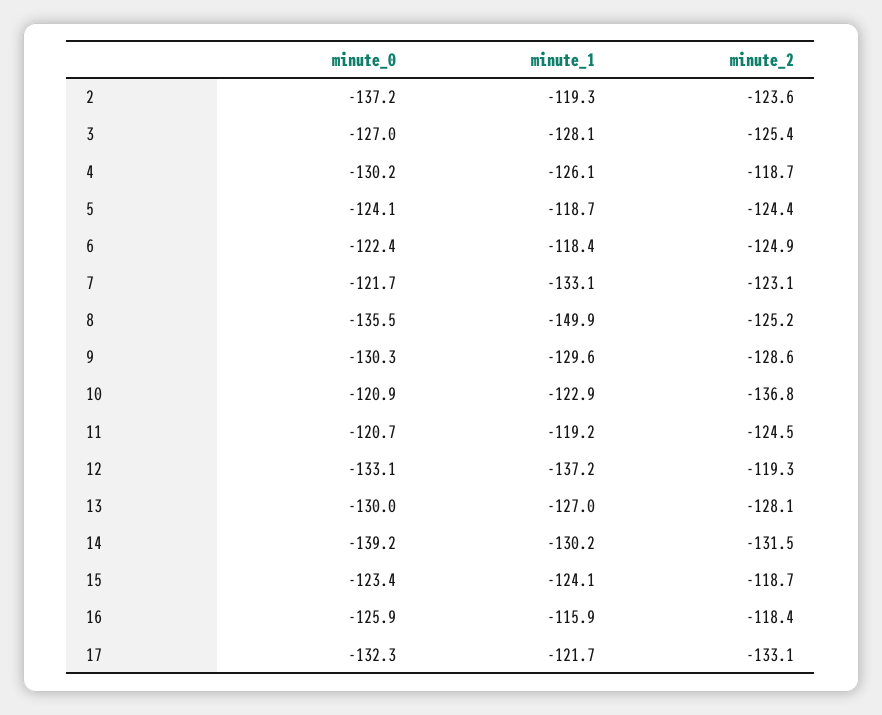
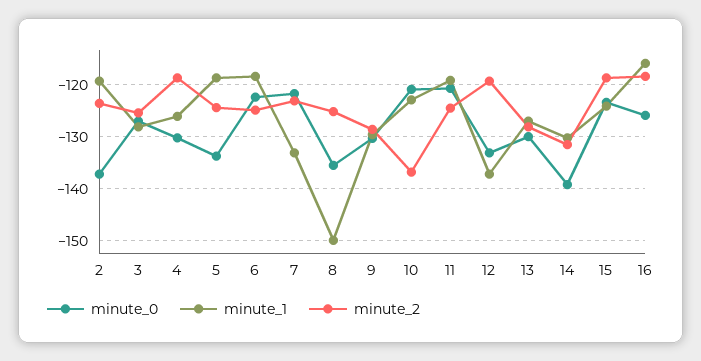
  {
    "minute_0": {
      "2": -137.2,
      "3": -127,
      "4": -130.2,
-     "5": -124.1,
+     "5": -134,
      "6": -122.4,
      "7": -121.7,
      "8": -135.5,
      "9": -130.3,
      "10": -120.9,
      "11": -120.7,
      "12": -133.1,
      "13": -130,
      "14": -139.2,
      "15": -123.4,
-     "16": -125.9,
+     "16": -125.9
-     "17": -132.3
    },
    "minute_1": {
      "2": -119.3,
      "3": -128.1,
      "4": -126.1,
      "5": -118.7,
      "6": -118.4,
      "7": -133.1,
      "8": -149.9,
      "9": -129.6,
      "10": -122.9,
      "11": -119.2,
      "12": -137.2,
      "13": -127,
      "14": -130.2,
      "15": -124.1,
-     "16": -115.9,
+     "16": -115.9
-     "17": -121.7
    },
    "minute_2": {
      "2": -123.6,
      "3": -125.4,
      "4": -118.7,
      "5": -124.4,
      "6": -124.9,
      "7": -123.1,
      "8": -125.2,
      "9": -128.6,
      "10": -136.8,
      "11": -124.5,
      "12": -119.3,
      "13": -128.1,
      "14": -131.5,
      "15": -118.7,
-     "16": -118.4,
+     "16": -118.4
-     "17": -133.1
    }
  }

